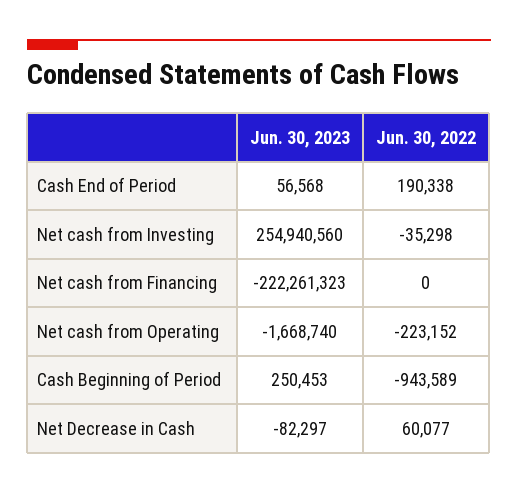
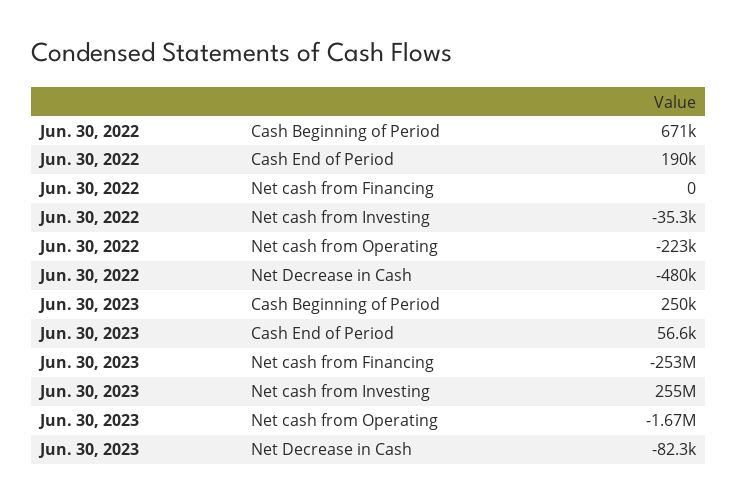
  {
    "Jun. 30, 2023": {
      "Cash End of Period": 56568,
      "Net cash from Investing": 254940560,
-     "Net cash from Financing": -222261323,
+     "Net cash from Financing": -253000000,
      "Net cash from Operating": -1668740,
      "Cash Beginning of Period": 250453,
      "Net Decrease in Cash": -82297
    },
    "Jun. 30, 2022": {
      "Cash End of Period": 190338,
      "Net cash from Investing": -35298,
      "Net cash from Financing": 0,
      "Net cash from Operating": -223152,
-     "Cash Beginning of Period": -943589,
+     "Cash Beginning of Period": 671000,
-     "Net Decrease in Cash": 60077
+     "Net Decrease in Cash": -480000
    }
  }

